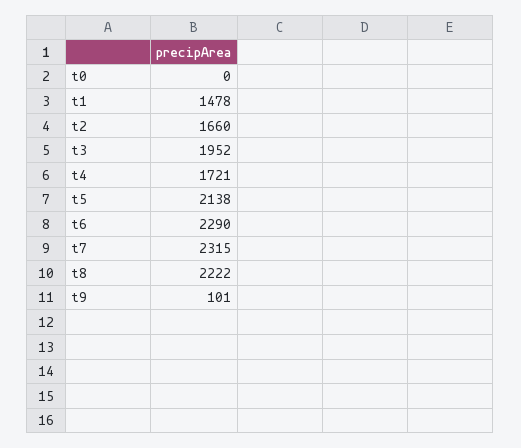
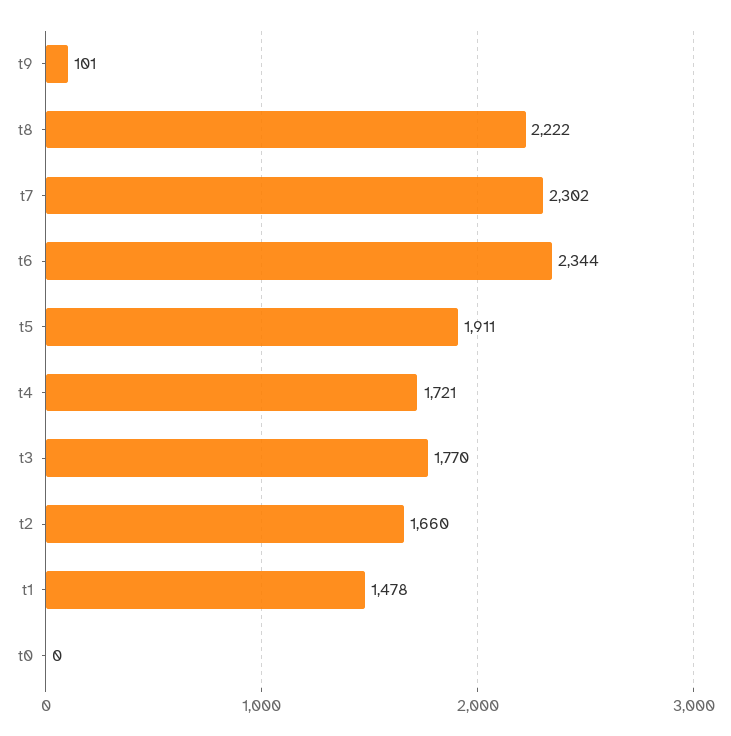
  {
    "t0": 0,
    "t1": 1478,
    "t2": 1660,
-   "t3": 1952,
+   "t3": 1770,
    "t4": 1721,
-   "t5": 2138,
+   "t5": 1911,
-   "t6": 2290,
+   "t6": 2344,
-   "t7": 2315,
+   "t7": 2302,
    "t8": 2222,
    "t9": 101
  }

